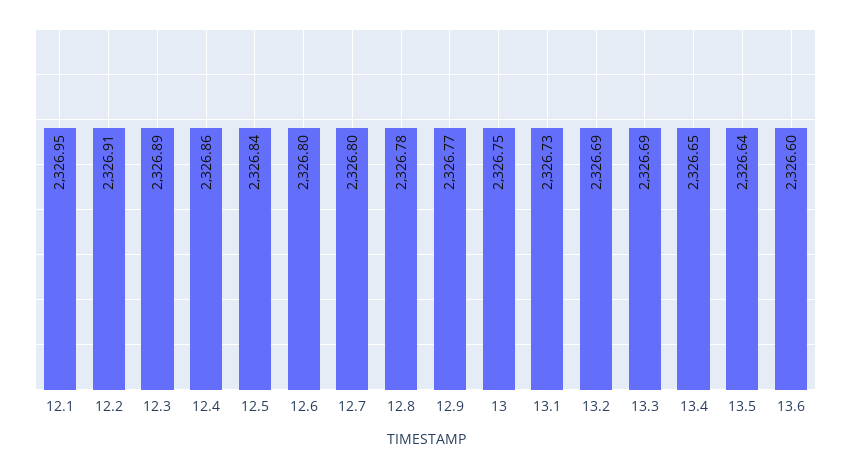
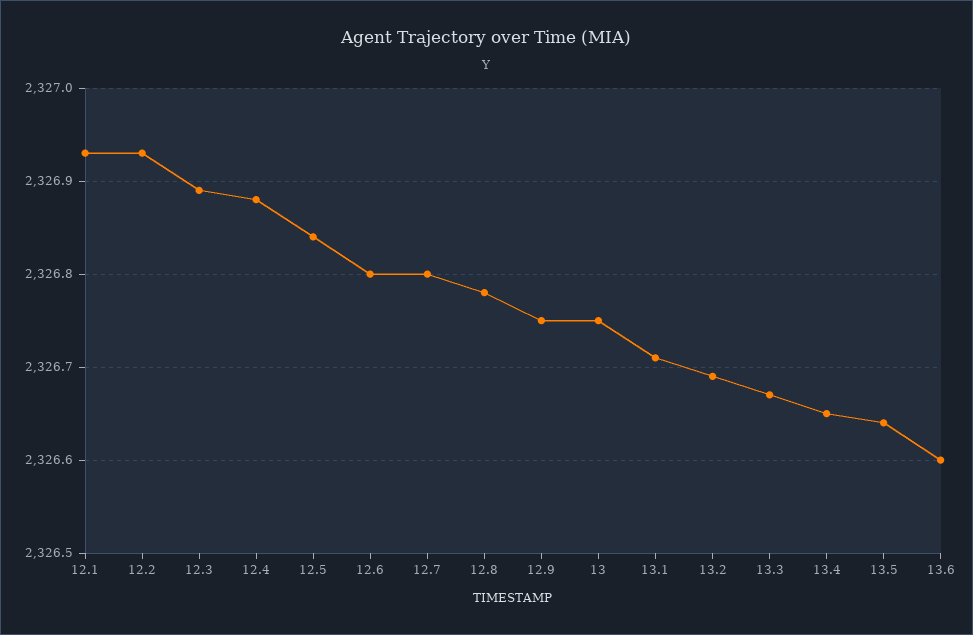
  {
-   "12.1": 2326.95,
+   "12.1": 2326.93,
-   "12.2": 2326.91,
+   "12.2": 2326.93,
    "12.3": 2326.89,
-   "12.4": 2326.86,
+   "12.4": 2326.88,
    "12.5": 2326.84,
    "12.6": 2326.8,
    "12.7": 2326.8,
    "12.8": 2326.78,
-   "12.9": 2326.77,
+   "12.9": 2326.75,
    "13": 2326.75,
-   "13.1": 2326.73,
+   "13.1": 2326.71,
    "13.2": 2326.69,
-   "13.3": 2326.69,
+   "13.3": 2326.67,
    "13.4": 2326.65,
    "13.5": 2326.64,
    "13.6": 2326.6
  }

